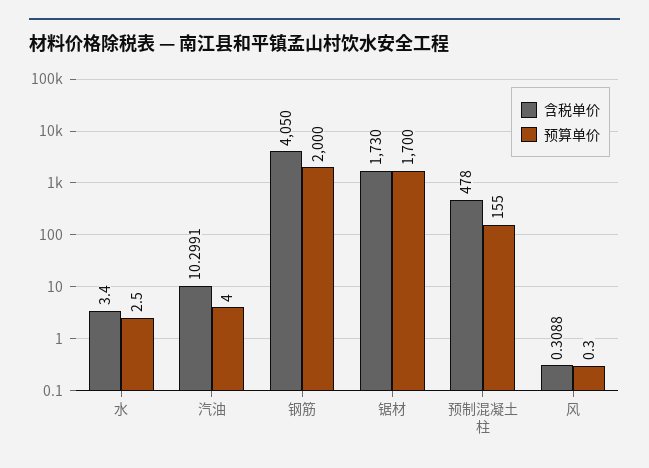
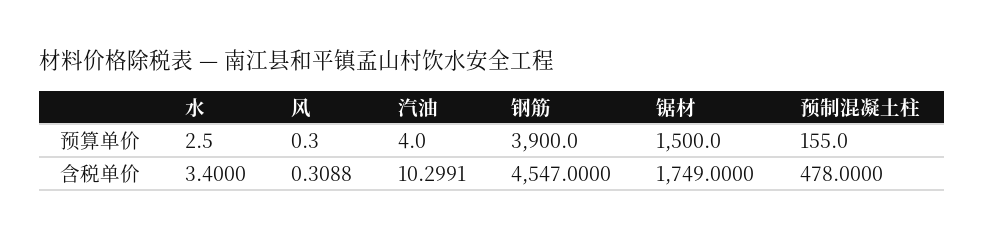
  {
    "含税单价": {
      "水": 3.4,
      "汽油": 10.2991,
-     "钢筋": 4050,
+     "钢筋": 4547,
-     "锯材": 1730,
+     "锯材": 1749,
      "预制混凝土柱": 478,
      "风": 0.3088
    },
    "预算单价": {
      "水": 2.5,
      "汽油": 4,
-     "钢筋": 2000,
+     "钢筋": 3900,
-     "锯材": 1700,
+     "锯材": 1500,
      "预制混凝土柱": 155,
      "风": 0.3
    }
  }

